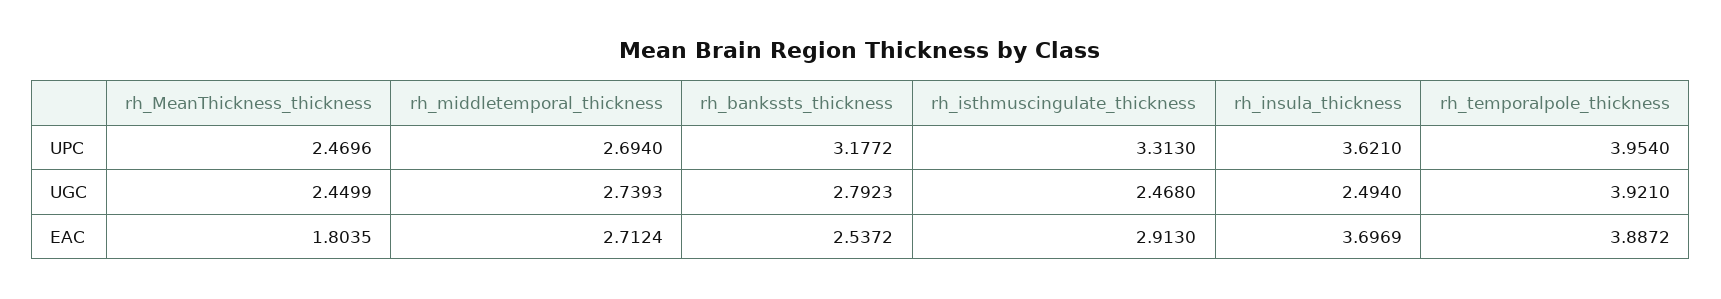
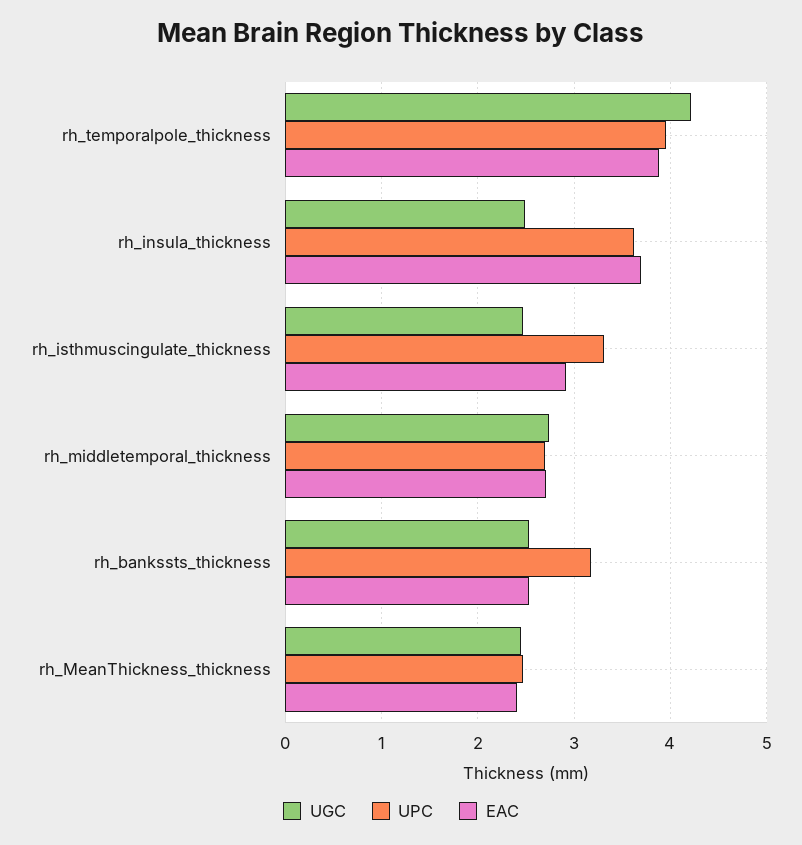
  {
    "UPC": {
      "rh_MeanThickness_thickness": 2.4696,
      "rh_middletemporal_thickness": 2.694,
      "rh_bankssts_thickness": 3.1772,
      "rh_isthmuscingulate_thickness": 3.313,
      "rh_insula_thickness": 3.621,
      "rh_temporalpole_thickness": 3.954
    },
    "UGC": {
      "rh_MeanThickness_thickness": 2.4499,
      "rh_middletemporal_thickness": 2.7393,
-     "rh_bankssts_thickness": 2.7923,
+     "rh_bankssts_thickness": 2.5,
      "rh_isthmuscingulate_thickness": 2.468,
      "rh_insula_thickness": 2.494,
-     "rh_temporalpole_thickness": 3.921
+     "rh_temporalpole_thickness": 4.2
    },
    "EAC": {
-     "rh_MeanThickness_thickness": 1.8035,
+     "rh_MeanThickness_thickness": 2.4,
      "rh_middletemporal_thickness": 2.7124,
      "rh_bankssts_thickness": 2.5372,
      "rh_isthmuscingulate_thickness": 2.913,
      "rh_insula_thickness": 3.6969,
      "rh_temporalpole_thickness": 3.8872
    }
  }

